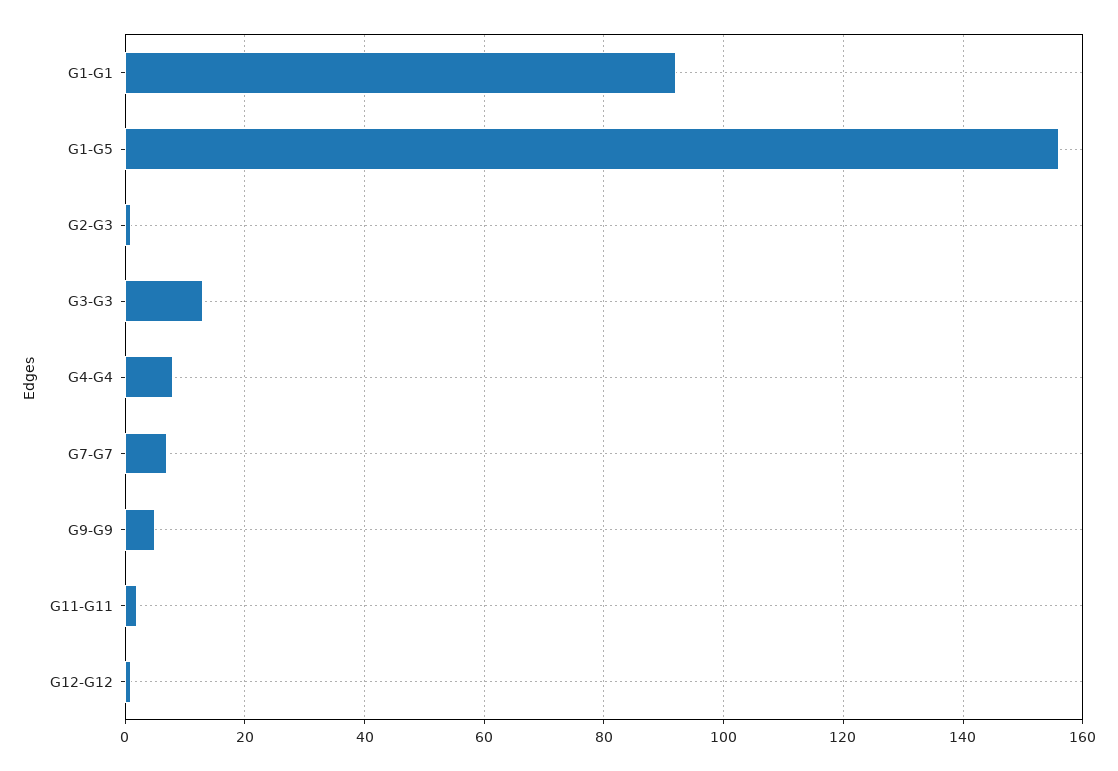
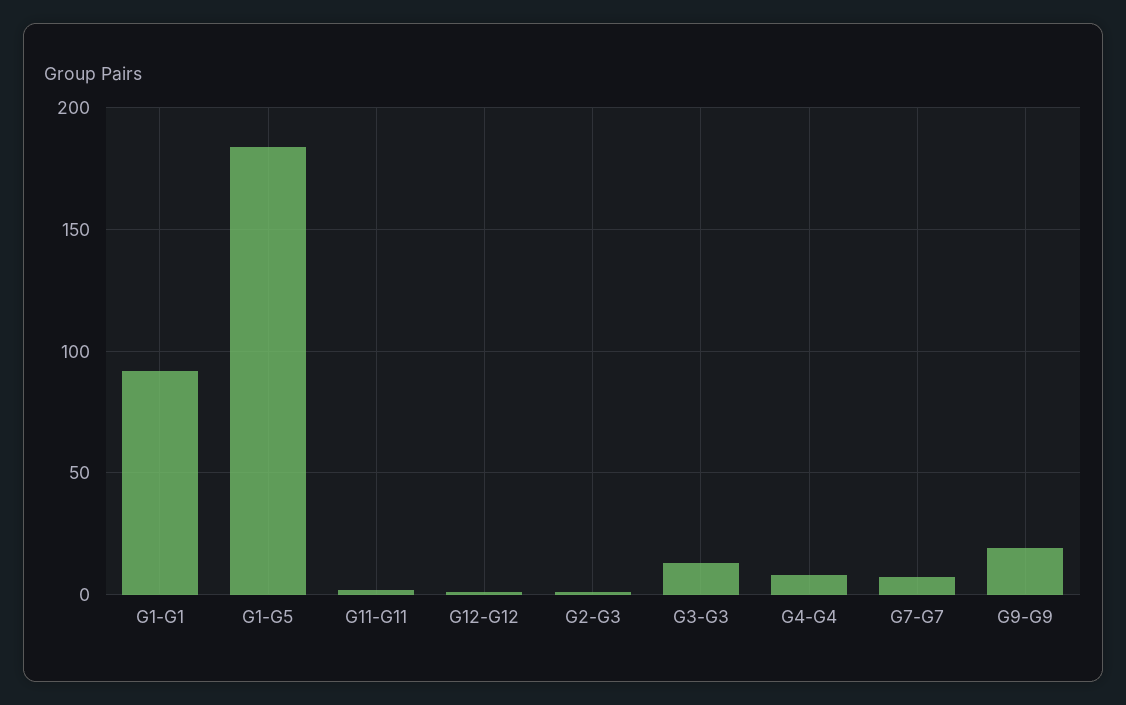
  {
    "G1-G1": 90,
-   "G1-G5": 155,
+   "G1-G5": 185,
    "G2-G3": 0,
    "G3-G3": 15,
    "G4-G4": 10,
    "G7-G7": 5,
-   "G9-G9": 5,
+   "G9-G9": 20,
    "G11-G11": 0,
    "G12-G12": 0
  }

